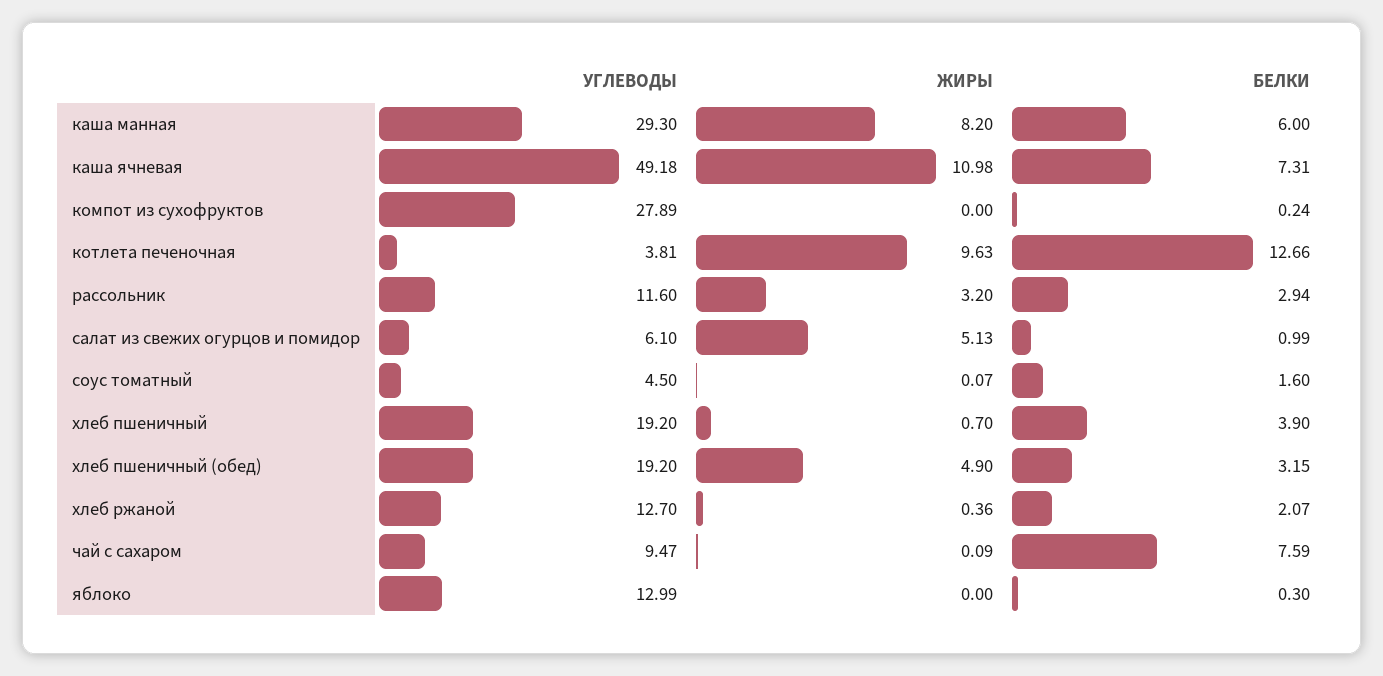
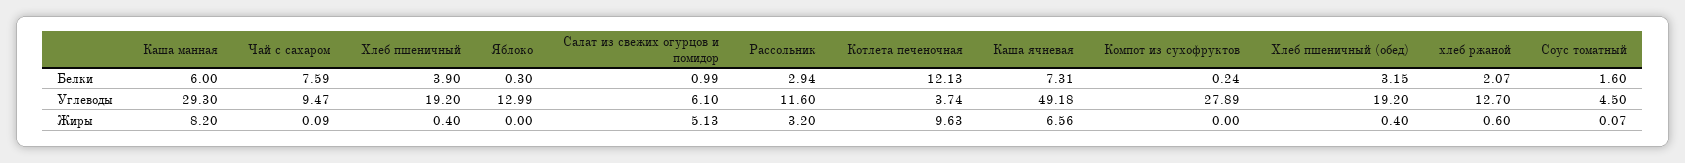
  {
    "УГЛЕВОДЫ": {
      "каша манная": 29.3,
      "каша ячневая": 49.18,
      "компот из сухофруктов": 27.89,
-     "котлета печеночная": 3.81,
+     "котлета печеночная": 3.74,
      "рассольник": 11.6,
      "салат из свежих огурцов и помидор": 6.1,
      "соус томатный": 4.5,
      "хлеб пшеничный": 19.2,
      "хлеб пшеничный (обед)": 19.2,
      "хлеб ржаной": 12.7,
      "чай с сахаром": 9.47,
      "яблоко": 12.99
    },
    "ЖИРЫ": {
      "каша манная": 8.2,
-     "каша ячневая": 10.98,
+     "каша ячневая": 6.56,
      "компот из сухофруктов": 0,
      "котлета печеночная": 9.63,
      "рассольник": 3.2,
      "салат из свежих огурцов и помидор": 5.13,
      "соус томатный": 0.07,
-     "хлеб пшеничный": 0.7,
+     "хлеб пшеничный": 0.4,
-     "хлеб пшеничный (обед)": 4.9,
+     "хлеб пшеничный (обед)": 0.4,
-     "хлеб ржаной": 0.36,
+     "хлеб ржаной": 0.6,
      "чай с сахаром": 0.09,
      "яблоко": 0
    },
    "БЕЛКИ": {
      "каша манная": 6,
      "каша ячневая": 7.31,
      "компот из сухофруктов": 0.24,
-     "котлета печеночная": 12.66,
+     "котлета печеночная": 12.13,
      "рассольник": 2.94,
      "салат из свежих огурцов и помидор": 0.99,
      "соус томатный": 1.6,
      "хлеб пшеничный": 3.9,
      "хлеб пшеничный (обед)": 3.15,
      "хлеб ржаной": 2.07,
      "чай с сахаром": 7.59,
      "яблоко": 0.3
    }
  }

